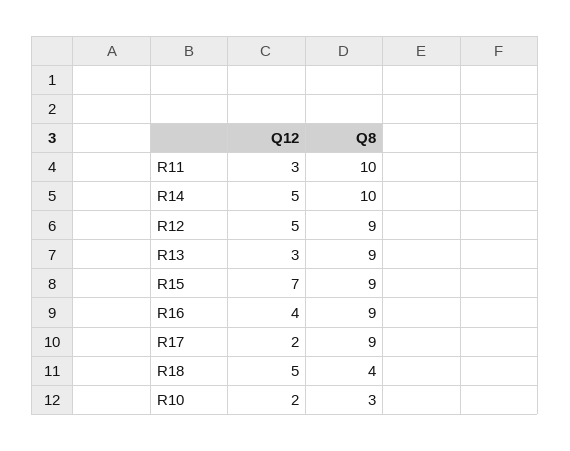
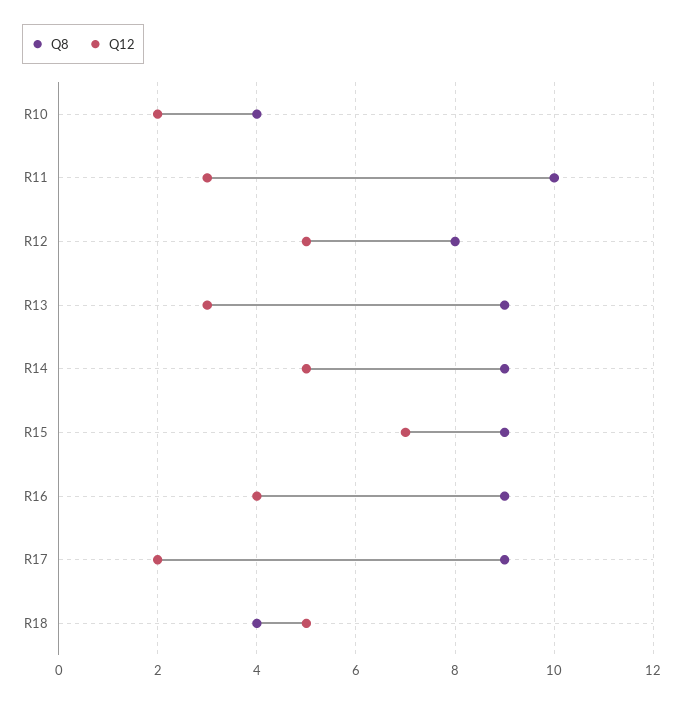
  {
    "Q12": {
      "R11": 3,
      "R14": 5,
      "R12": 5,
      "R13": 3,
      "R15": 7,
      "R16": 4,
      "R17": 2,
      "R18": 5,
      "R10": 2
    },
    "Q8": {
      "R11": 10,
-     "R14": 10,
+     "R14": 9,
-     "R12": 9,
+     "R12": 8,
      "R13": 9,
      "R15": 9,
      "R16": 9,
      "R17": 9,
      "R18": 4,
-     "R10": 3
+     "R10": 4
    }
  }

